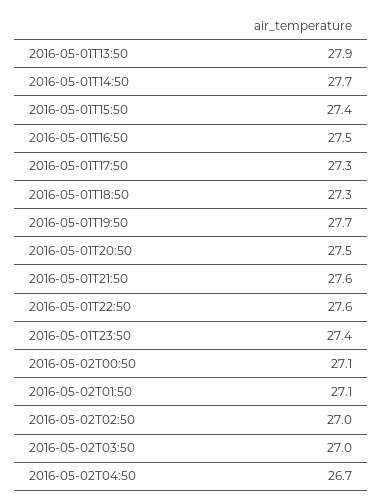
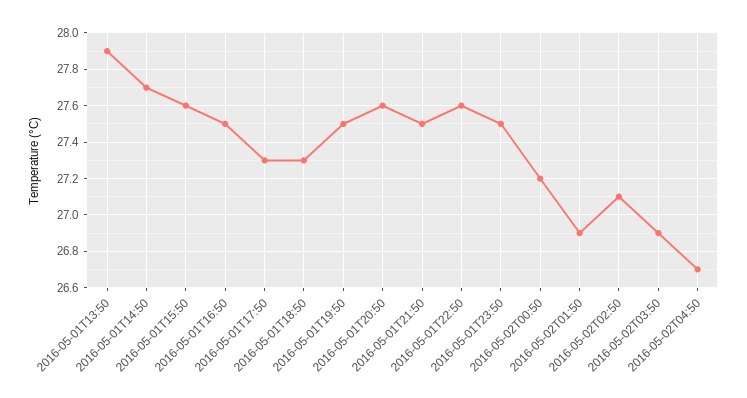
  {
    "2016-05-01T13:50": 27.9,
    "2016-05-01T14:50": 27.7,
-   "2016-05-01T15:50": 27.4,
+   "2016-05-01T15:50": 27.6,
    "2016-05-01T16:50": 27.5,
    "2016-05-01T17:50": 27.3,
    "2016-05-01T18:50": 27.3,
-   "2016-05-01T19:50": 27.7,
+   "2016-05-01T19:50": 27.5,
-   "2016-05-01T20:50": 27.5,
+   "2016-05-01T20:50": 27.6,
-   "2016-05-01T21:50": 27.6,
+   "2016-05-01T21:50": 27.5,
    "2016-05-01T22:50": 27.6,
-   "2016-05-01T23:50": 27.4,
+   "2016-05-01T23:50": 27.5,
-   "2016-05-02T00:50": 27.1,
+   "2016-05-02T00:50": 27.2,
-   "2016-05-02T01:50": 27.1,
+   "2016-05-02T01:50": 26.9,
-   "2016-05-02T02:50": 27,
+   "2016-05-02T02:50": 27.1,
-   "2016-05-02T03:50": 27,
+   "2016-05-02T03:50": 26.9,
    "2016-05-02T04:50": 26.7
  }

